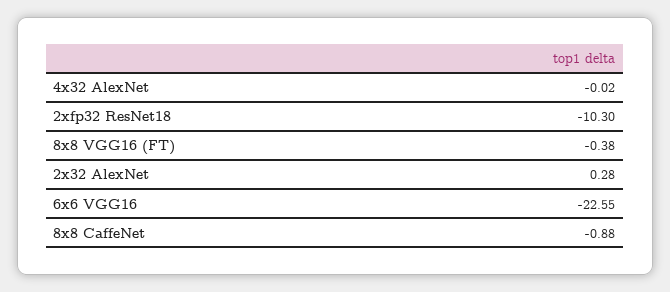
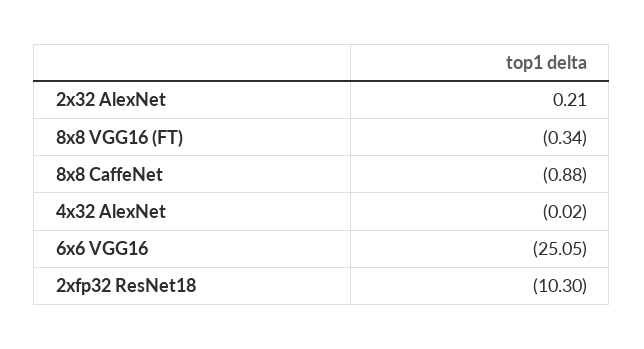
  {
    "4x32 AlexNet": -0.02,
    "2xfp32 ResNet18": -10.3,
-   "8x8 VGG16 (FT)": -0.38,
+   "8x8 VGG16 (FT)": -0.34,
-   "2x32 AlexNet": 0.28,
+   "2x32 AlexNet": 0.21,
-   "6x6 VGG16": -22.55,
+   "6x6 VGG16": -25.05,
    "8x8 CaffeNet": -0.88
  }

